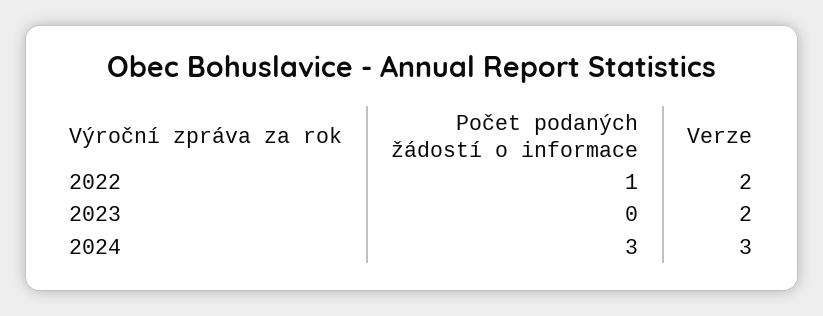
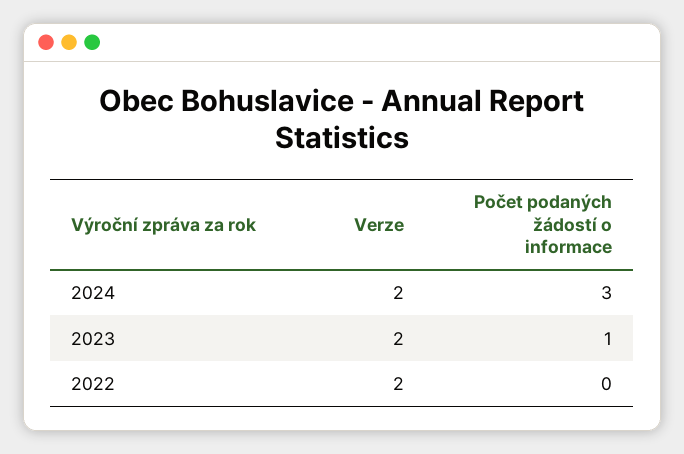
  {
    "Počet podaných žádostí o informace": {
-     "2022": 1,
+     "2022": 0,
-     "2023": 0,
+     "2023": 1,
      "2024": 3
    },
    "Verze": {
      "2022": 2,
      "2023": 2,
-     "2024": 3
+     "2024": 2
    }
  }

